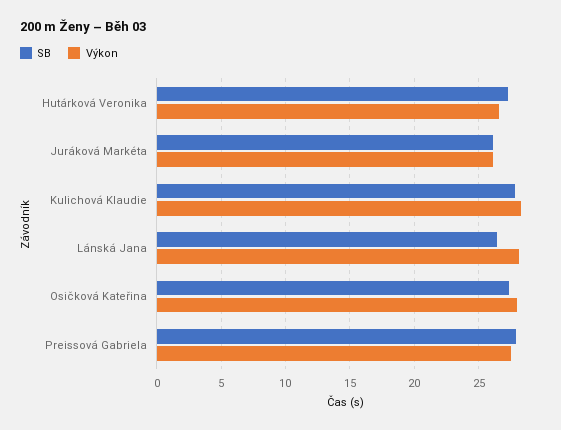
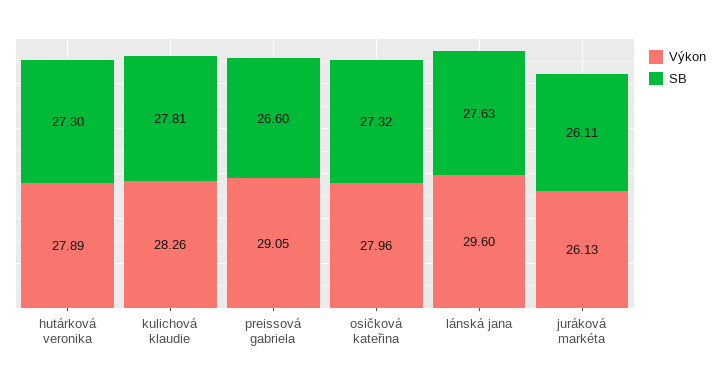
  {
    "SB": {
      "Hutárková Veronika": 27.3,
      "Juráková Markéta": 26.11,
      "Kulichová Klaudie": 27.81,
-     "Lánská Jana": 26.5,
+     "Lánská Jana": 27.63,
      "Osičková Kateřina": 27.32,
-     "Preissová Gabriela": 28
+     "Preissová Gabriela": 26.6
    },
    "Výkon": {
-     "Hutárková Veronika": 26.5,
+     "Hutárková Veronika": 27.89,
      "Juráková Markéta": 26.13,
      "Kulichová Klaudie": 28.26,
-     "Lánská Jana": 28,
+     "Lánská Jana": 29.6,
      "Osičková Kateřina": 27.96,
-     "Preissová Gabriela": 27.5
+     "Preissová Gabriela": 29.05
    }
  }

